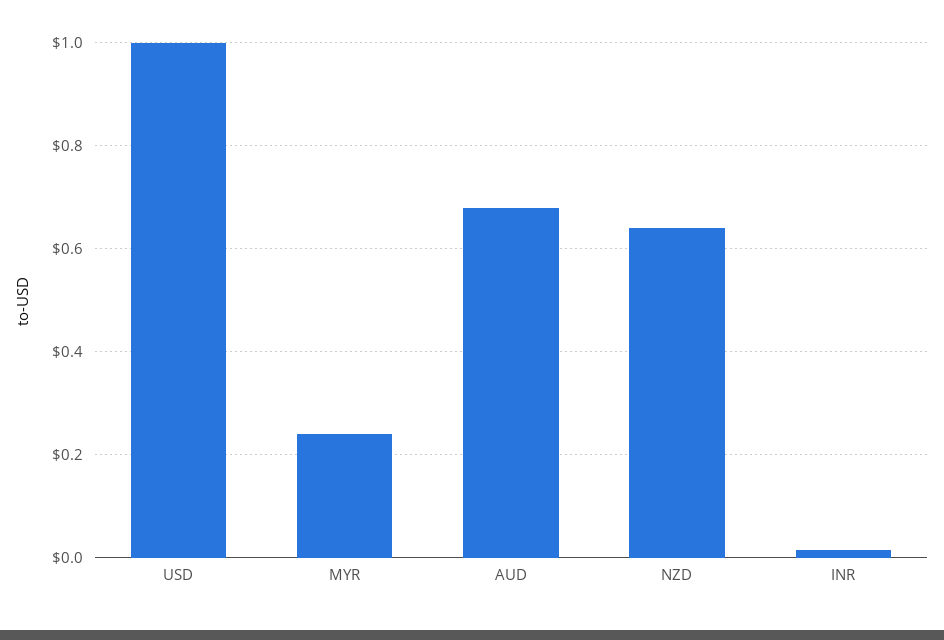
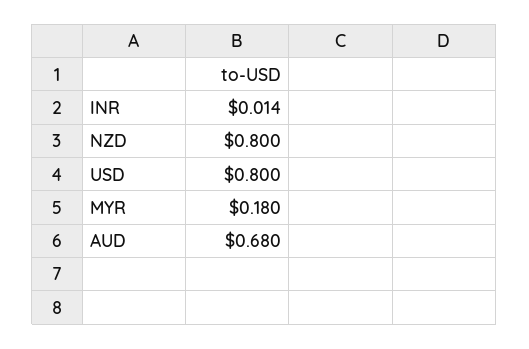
  {
-   "USD": 1,
+   "USD": 0.8,
-   "MYR": 0.24,
+   "MYR": 0.18,
    "AUD": 0.68,
-   "NZD": 0.64,
+   "NZD": 0.8,
    "INR": 0.014
  }

